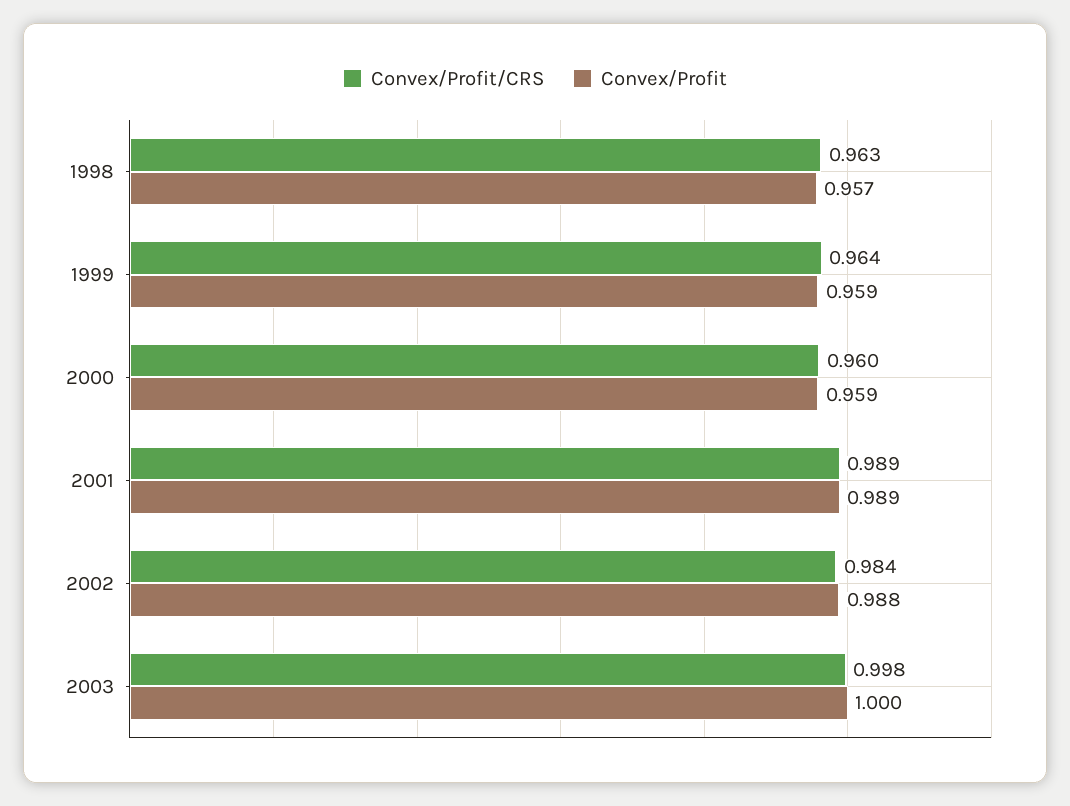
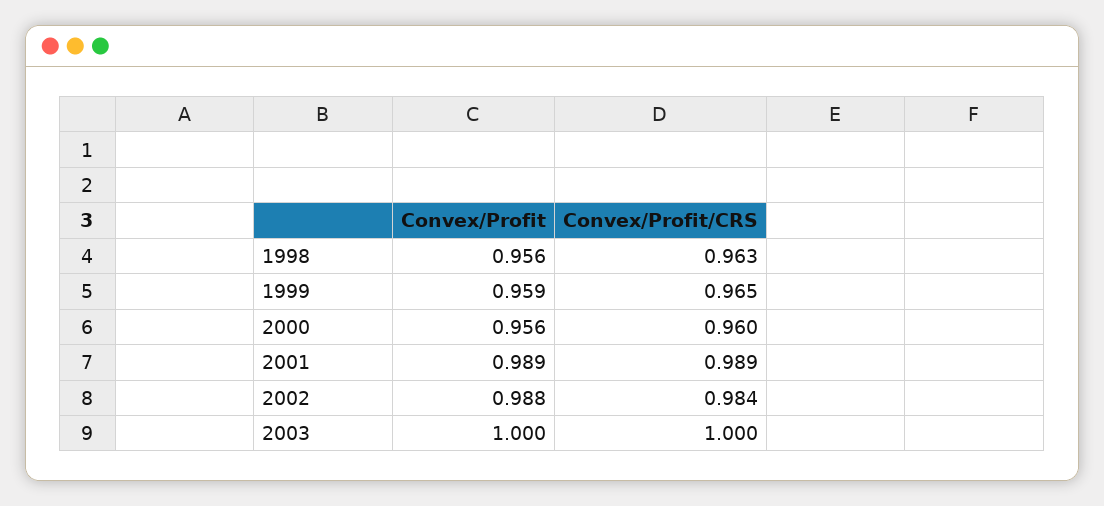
  {
    "Convex/Profit/CRS": {
      "1998": 0.963,
-     "1999": 0.964,
+     "1999": 0.965,
      "2000": 0.96,
      "2001": 0.989,
      "2002": 0.984,
-     "2003": 0.998
+     "2003": 1
    },
    "Convex/Profit": {
-     "1998": 0.957,
+     "1998": 0.956,
      "1999": 0.959,
-     "2000": 0.959,
+     "2000": 0.956,
      "2001": 0.989,
      "2002": 0.988,
      "2003": 1
    }
  }

